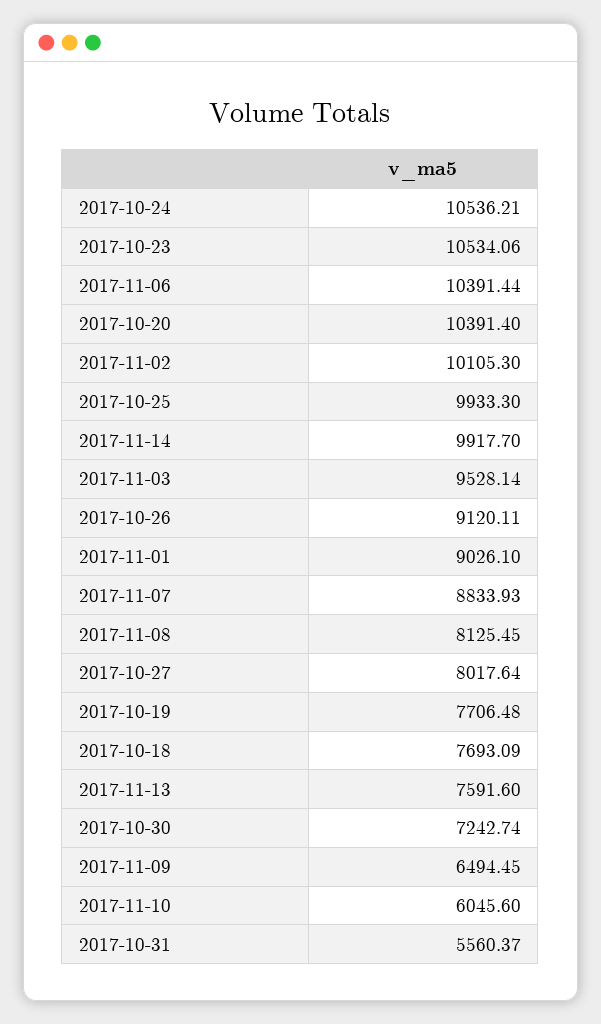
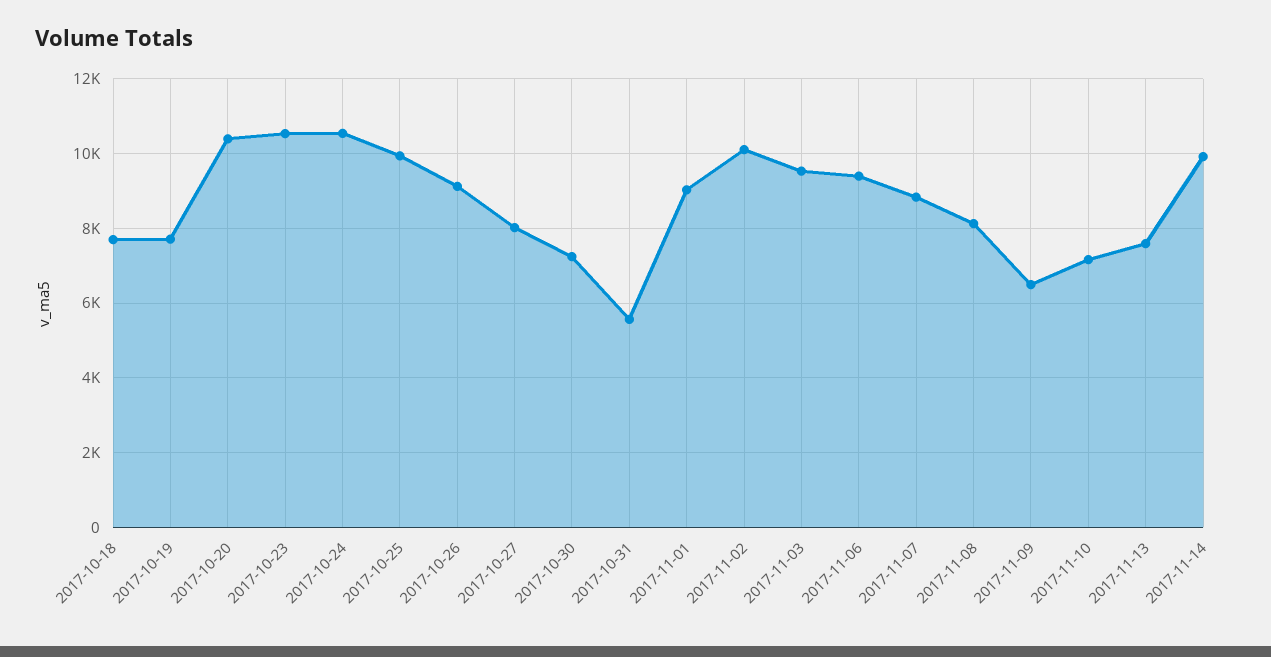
  {
    "2017-10-24": 10536.21,
    "2017-10-23": 10534.06,
-   "2017-11-06": 10391.44,
+   "2017-11-06": 9400,
    "2017-10-20": 10391.4,
    "2017-11-02": 10105.3,
    "2017-10-25": 9933.3,
    "2017-11-14": 9917.7,
    "2017-11-03": 9528.14,
    "2017-10-26": 9120.11,
    "2017-11-01": 9026.1,
    "2017-11-07": 8833.93,
    "2017-11-08": 8125.45,
    "2017-10-27": 8017.64,
    "2017-10-19": 7706.48,
    "2017-10-18": 7693.09,
    "2017-11-13": 7591.6,
    "2017-10-30": 7242.74,
    "2017-11-09": 6494.45,
-   "2017-11-10": 6045.6,
+   "2017-11-10": 7200,
    "2017-10-31": 5560.37
  }

